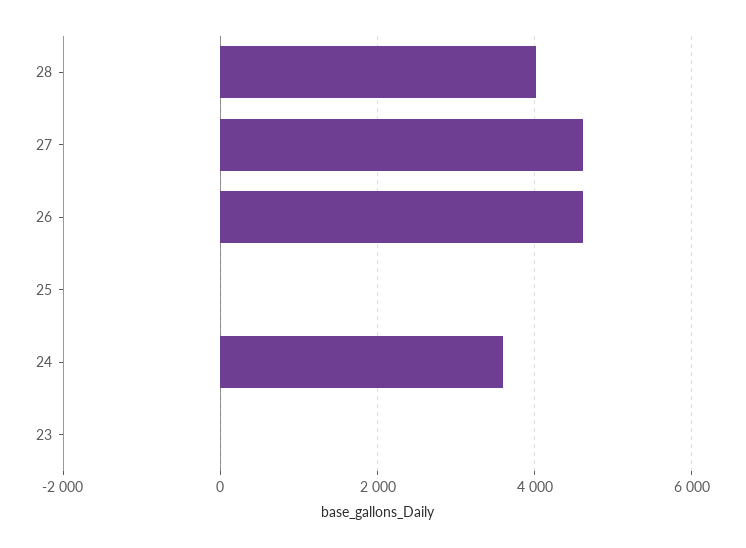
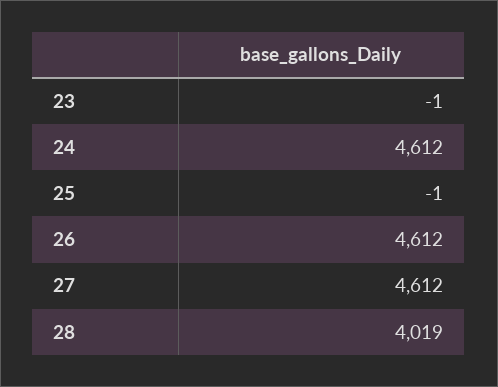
  {
    "28": 4019,
    "27": 4612,
    "26": 4612,
    "25": -1,
-   "24": 3600,
+   "24": 4612,
    "23": -1
  }

